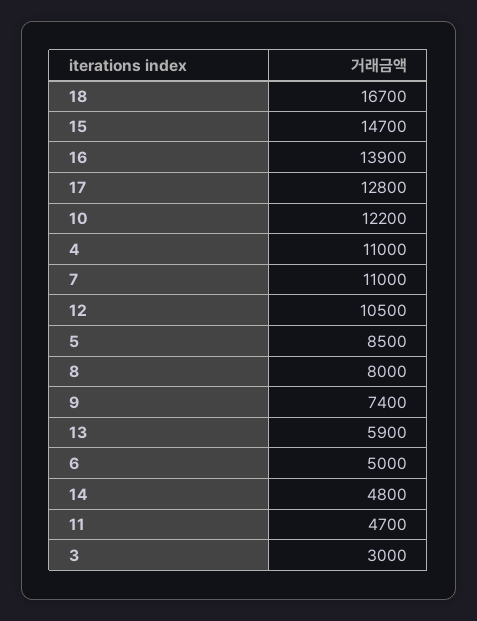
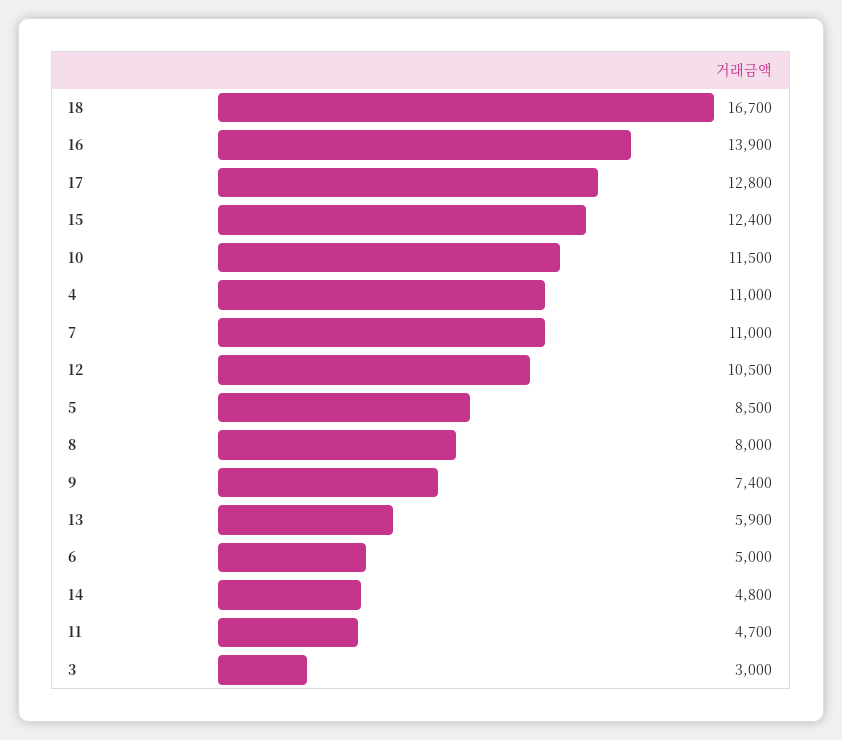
  {
    "18": 16700,
-   "15": 14700,
+   "15": 12400,
    "16": 13900,
    "17": 12800,
-   "10": 12200,
+   "10": 11500,
    "4": 11000,
    "7": 11000,
    "12": 10500,
    "5": 8500,
    "8": 8000,
    "9": 7400,
    "13": 5900,
    "6": 5000,
    "14": 4800,
    "11": 4700,
    "3": 3000
  }

